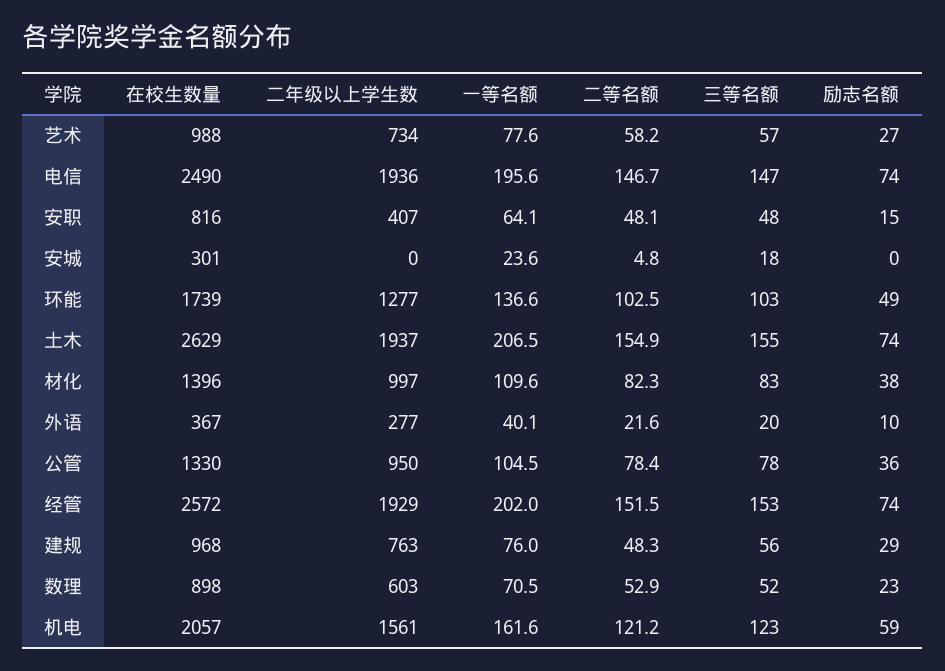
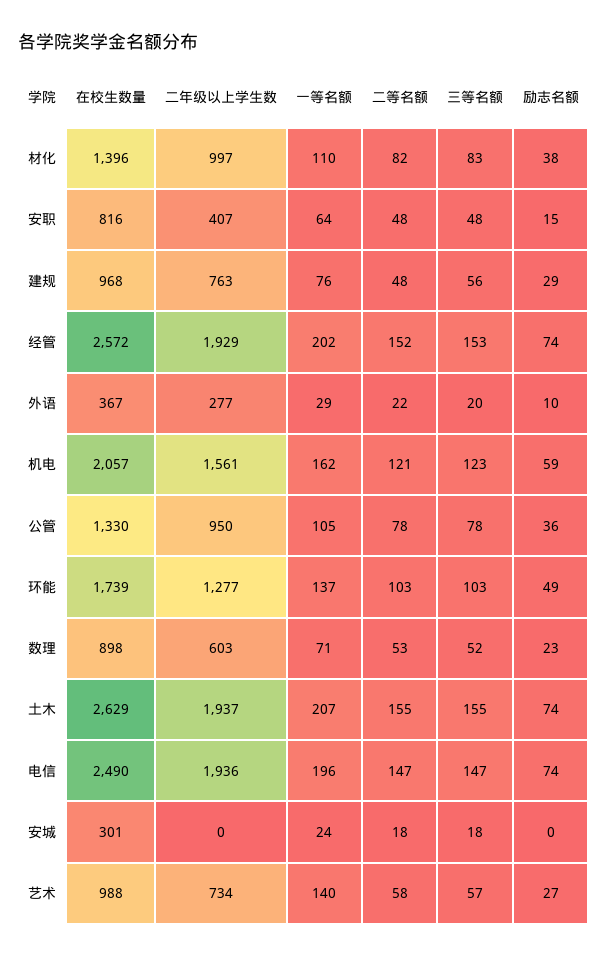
  {
    "在校生数量": {
      "艺术": 988,
      "电信": 2490,
      "安职": 816,
      "安城": 301,
      "环能": 1739,
      "土木": 2629,
      "材化": 1396,
      "外语": 367,
      "公管": 1330,
      "经管": 2572,
      "建规": 968,
      "数理": 898,
      "机电": 2057
    },
    "二年级以上学生数": {
      "艺术": 734,
      "电信": 1936,
      "安职": 407,
      "安城": 0,
      "环能": 1277,
      "土木": 1937,
      "材化": 997,
      "外语": 277,
      "公管": 950,
      "经管": 1929,
      "建规": 763,
      "数理": 603,
      "机电": 1561
    },
    "一等名额": {
-     "艺术": 77.6,
+     "艺术": 140,
      "电信": 195.6,
      "安职": 64.1,
      "安城": 23.6,
      "环能": 136.6,
      "土木": 206.5,
      "材化": 109.6,
-     "外语": 40.1,
+     "外语": 29,
      "公管": 104.5,
      "经管": 202,
      "建规": 76,
      "数理": 70.5,
      "机电": 161.6
    },
    "二等名额": {
      "艺术": 58.2,
      "电信": 146.7,
      "安职": 48.1,
-     "安城": 4.8,
+     "安城": 18,
      "环能": 102.5,
      "土木": 154.9,
      "材化": 82.3,
      "外语": 21.6,
      "公管": 78.4,
      "经管": 151.5,
      "建规": 48.3,
      "数理": 52.9,
      "机电": 121.2
    },
    "三等名额": {
      "艺术": 57,
      "电信": 147,
      "安职": 48,
      "安城": 18,
      "环能": 103,
      "土木": 155,
      "材化": 83,
      "外语": 20,
      "公管": 78,
      "经管": 153,
      "建规": 56,
      "数理": 52,
      "机电": 123
    },
    "励志名额": {
      "艺术": 27,
      "电信": 74,
      "安职": 15,
      "安城": 0,
      "环能": 49,
      "土木": 74,
      "材化": 38,
      "外语": 10,
      "公管": 36,
      "经管": 74,
      "建规": 29,
      "数理": 23,
      "机电": 59
    }
  }

